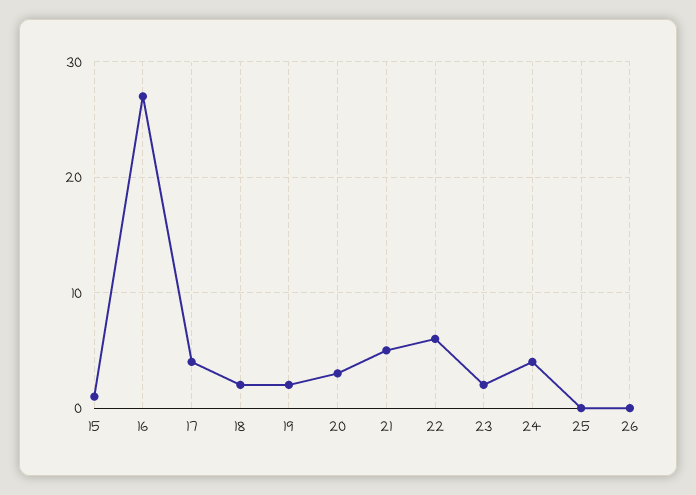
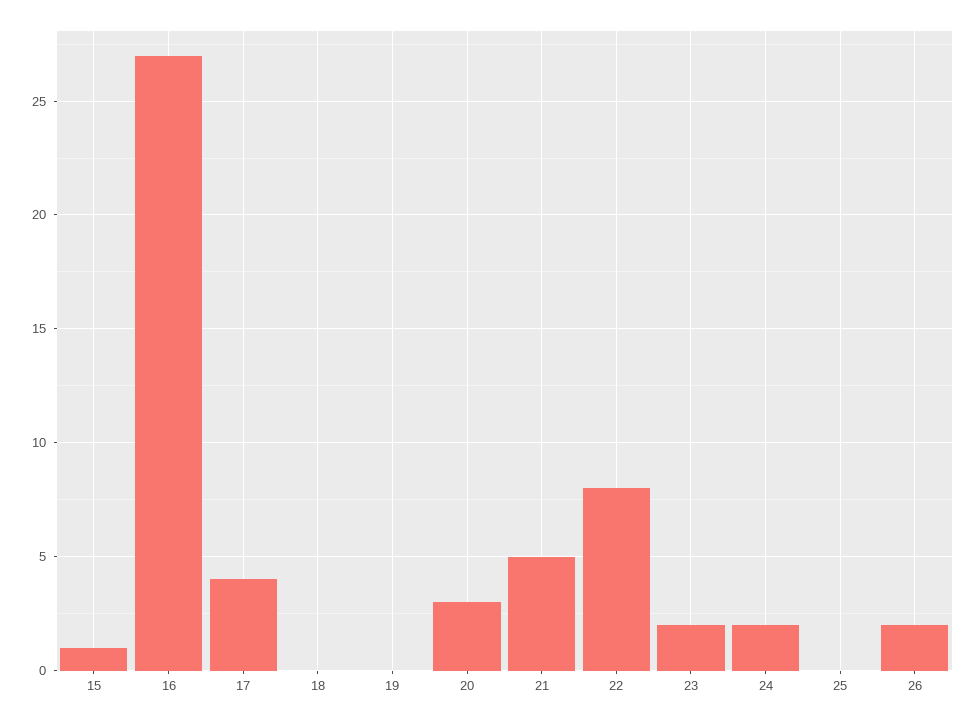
  {
    "15": 1,
    "16": 27,
    "17": 4,
-   "18": 2,
+   "18": 0,
-   "19": 2,
+   "19": 0,
    "20": 3,
    "21": 5,
-   "22": 6,
+   "22": 8,
    "23": 2,
-   "24": 4,
+   "24": 2,
    "25": 0,
-   "26": 0
+   "26": 2
  }

